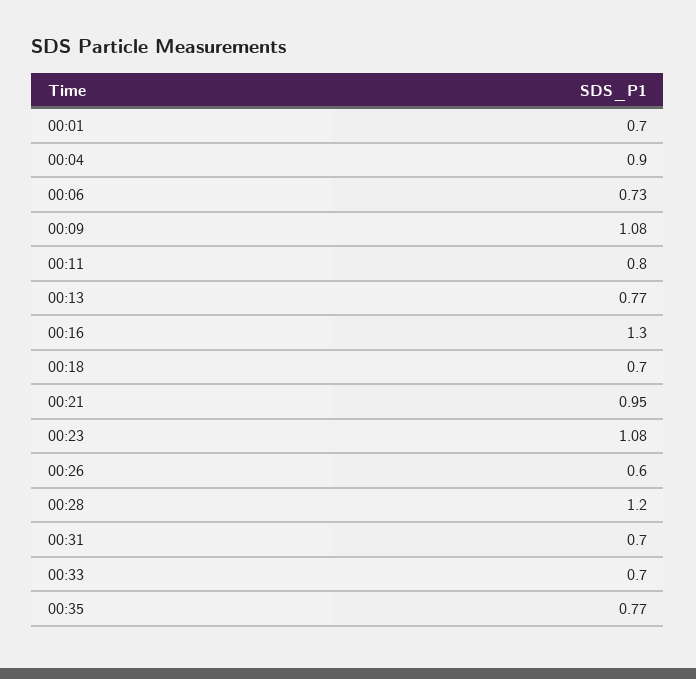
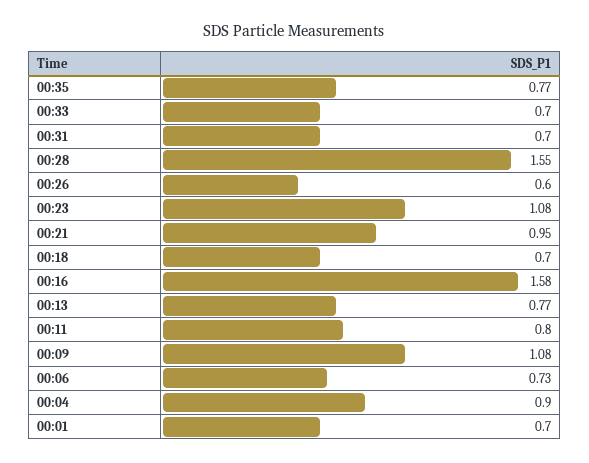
  {
    "00:01": 0.7,
    "00:04": 0.9,
    "00:06": 0.73,
    "00:09": 1.08,
    "00:11": 0.8,
    "00:13": 0.77,
-   "00:16": 1.3,
+   "00:16": 1.58,
    "00:18": 0.7,
    "00:21": 0.95,
    "00:23": 1.08,
    "00:26": 0.6,
-   "00:28": 1.2,
+   "00:28": 1.55,
    "00:31": 0.7,
    "00:33": 0.7,
    "00:35": 0.77
  }

